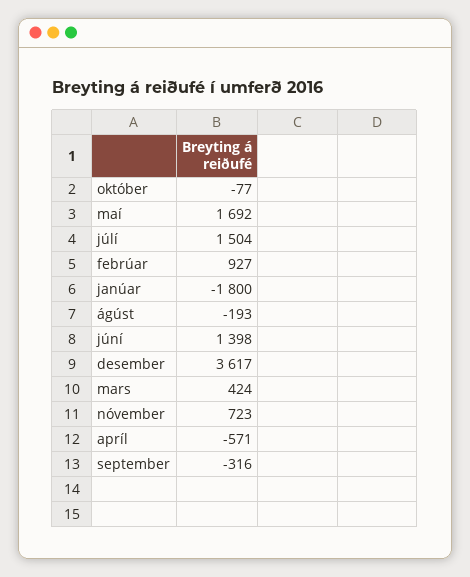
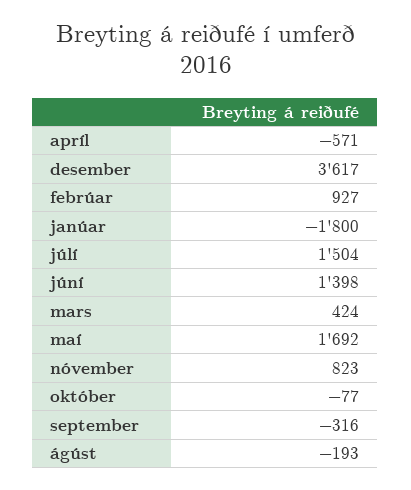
  {
    "október": -77,
    "maí": 1692,
    "júlí": 1504,
    "febrúar": 927,
    "janúar": -1800,
    "ágúst": -193,
    "júní": 1398,
    "desember": 3617,
    "mars": 424,
-   "nóvember": 723,
+   "nóvember": 823,
    "apríl": -571,
    "september": -316
  }

